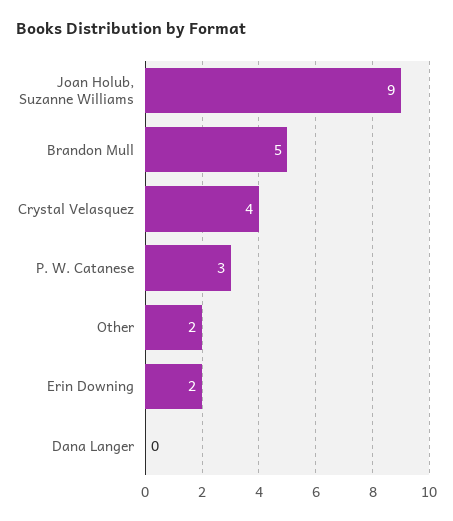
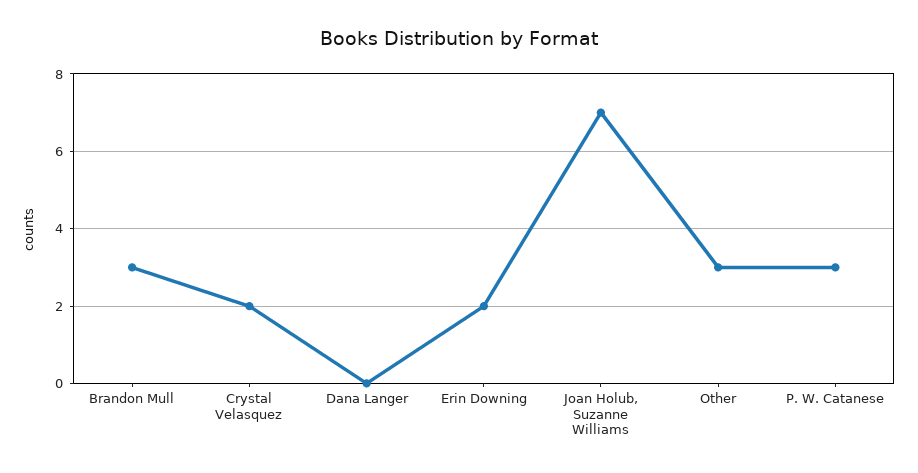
  {
-   "Joan Holub, Suzanne Williams": 9,
+   "Joan Holub, Suzanne Williams": 7,
-   "Brandon Mull": 5,
+   "Brandon Mull": 3,
-   "Crystal Velasquez": 4,
+   "Crystal Velasquez": 2,
    "P. W. Catanese": 3,
-   "Other": 2,
+   "Other": 3,
    "Erin Downing": 2,
    "Dana Langer": 0
  }

